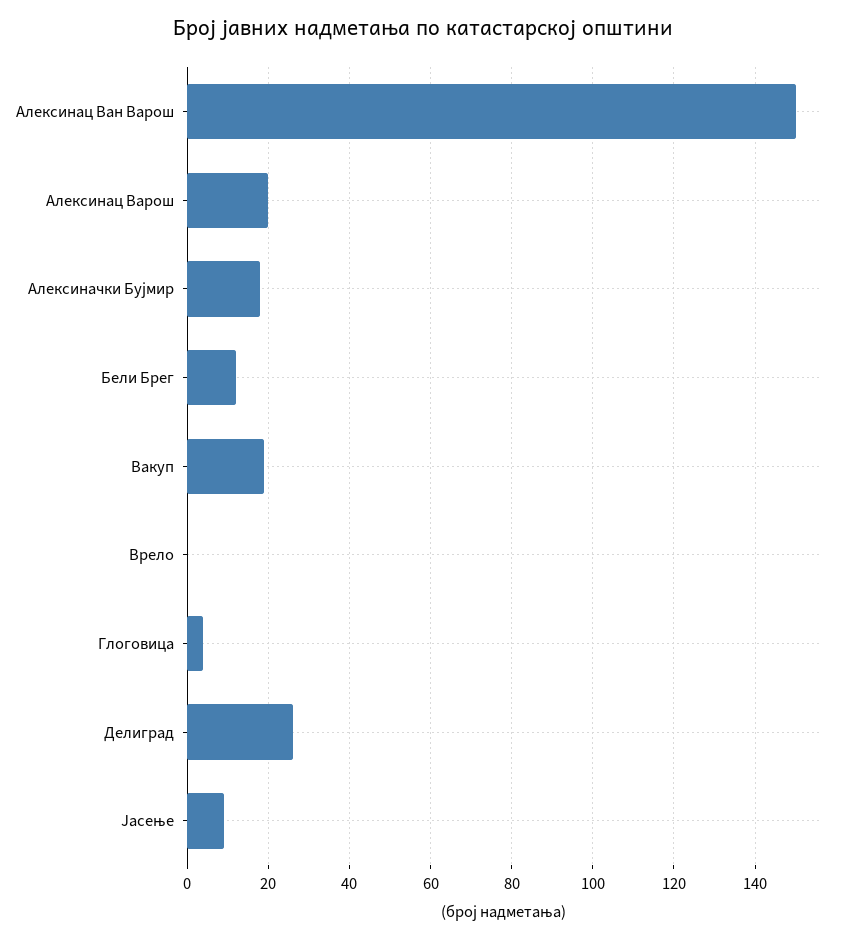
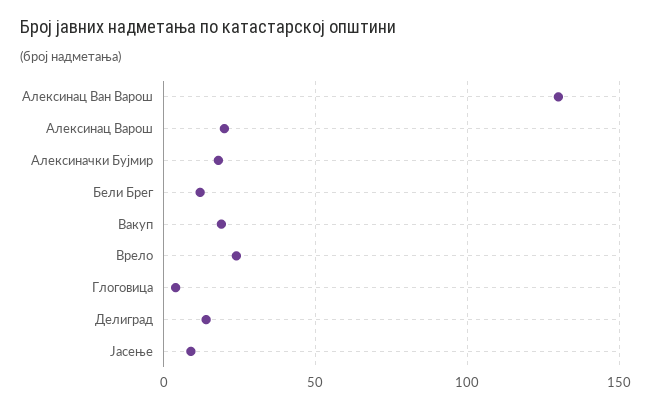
  {
-   "Алексинац Ван Варош": 150,
+   "Алексинац Ван Варош": 130,
    "Алексинац Варош": 20,
    "Алексиначки Бујмир": 20,
    "Бели Брег": 10,
    "Вакуп": 20,
-   "Врело": 0,
+   "Врело": 25,
    "Глоговица": 5,
-   "Делиград": 25,
+   "Делиград": 15,
    "Јасење": 10
  }

